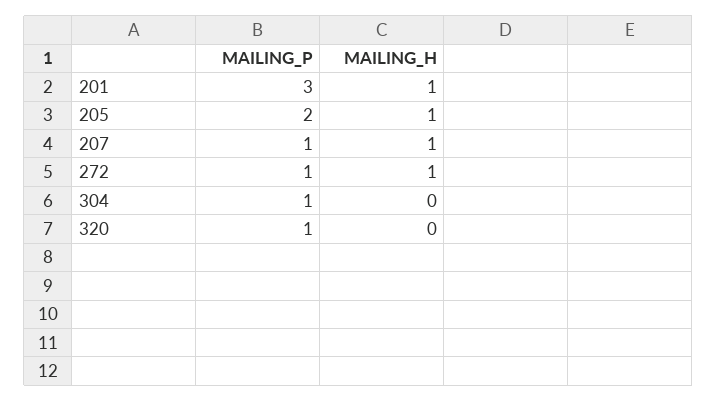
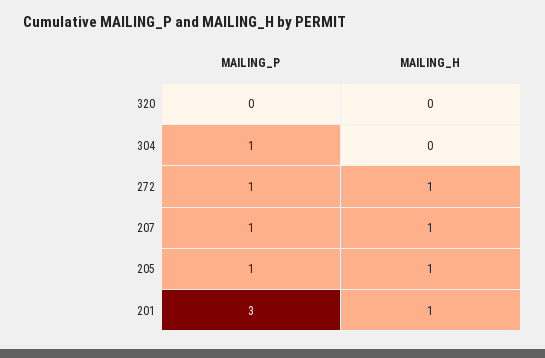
  {
    "MAILING_P": {
      "201": 3,
-     "205": 2,
+     "205": 1,
      "207": 1,
      "272": 1,
      "304": 1,
-     "320": 1
+     "320": 0
    },
    "MAILING_H": {
      "201": 1,
      "205": 1,
      "207": 1,
      "272": 1,
      "304": 0,
      "320": 0
    }
  }

